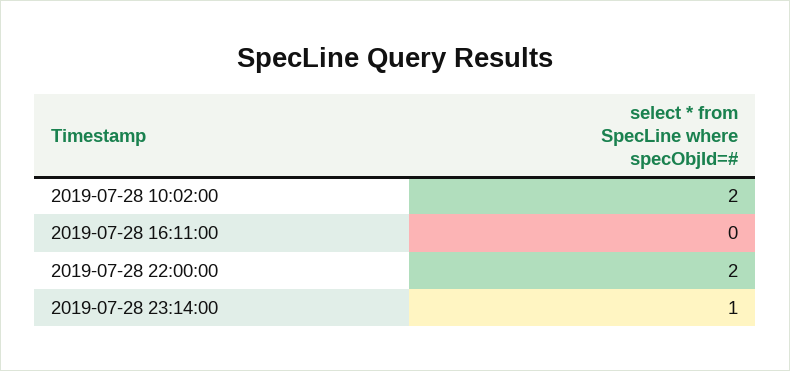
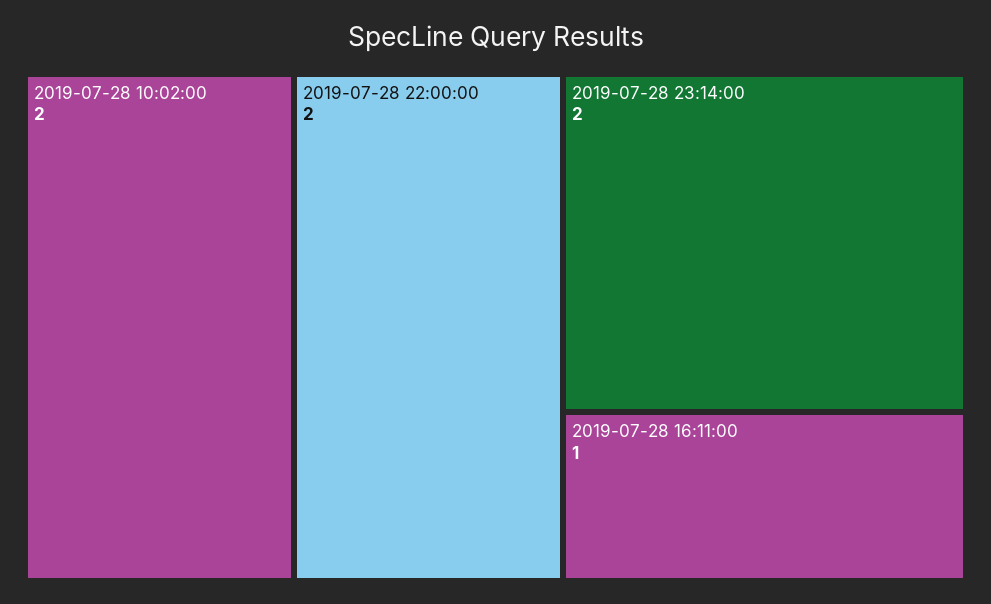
  {
    "2019-07-28 10:02:00": 2,
-   "2019-07-28 16:11:00": 0,
+   "2019-07-28 16:11:00": 1,
    "2019-07-28 22:00:00": 2,
-   "2019-07-28 23:14:00": 1
+   "2019-07-28 23:14:00": 2
  }

